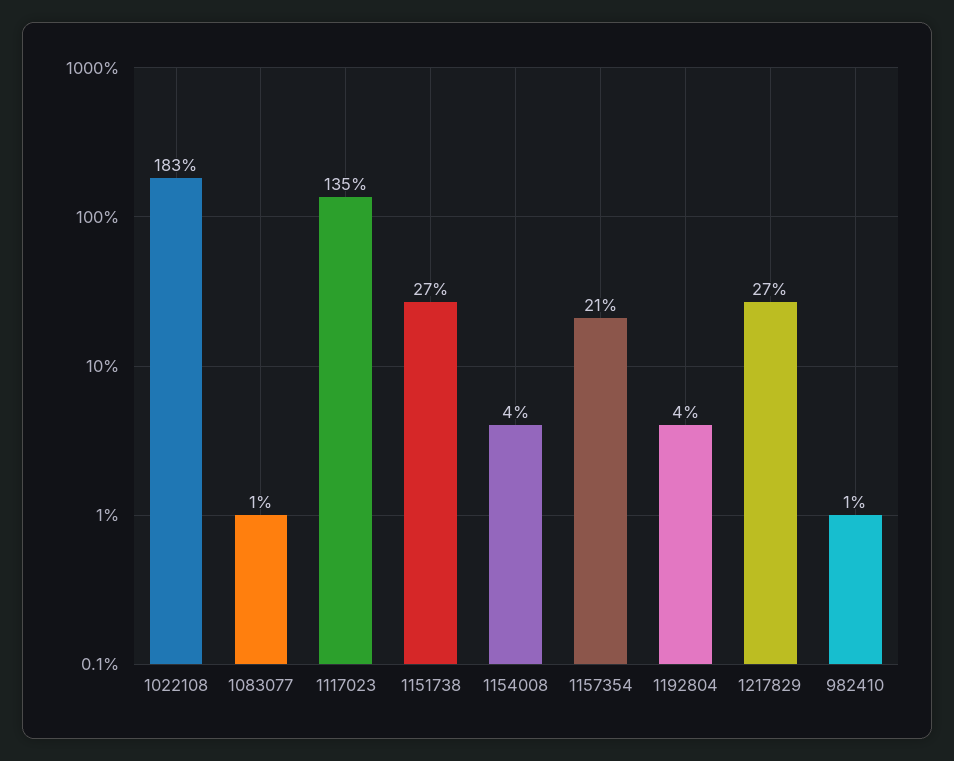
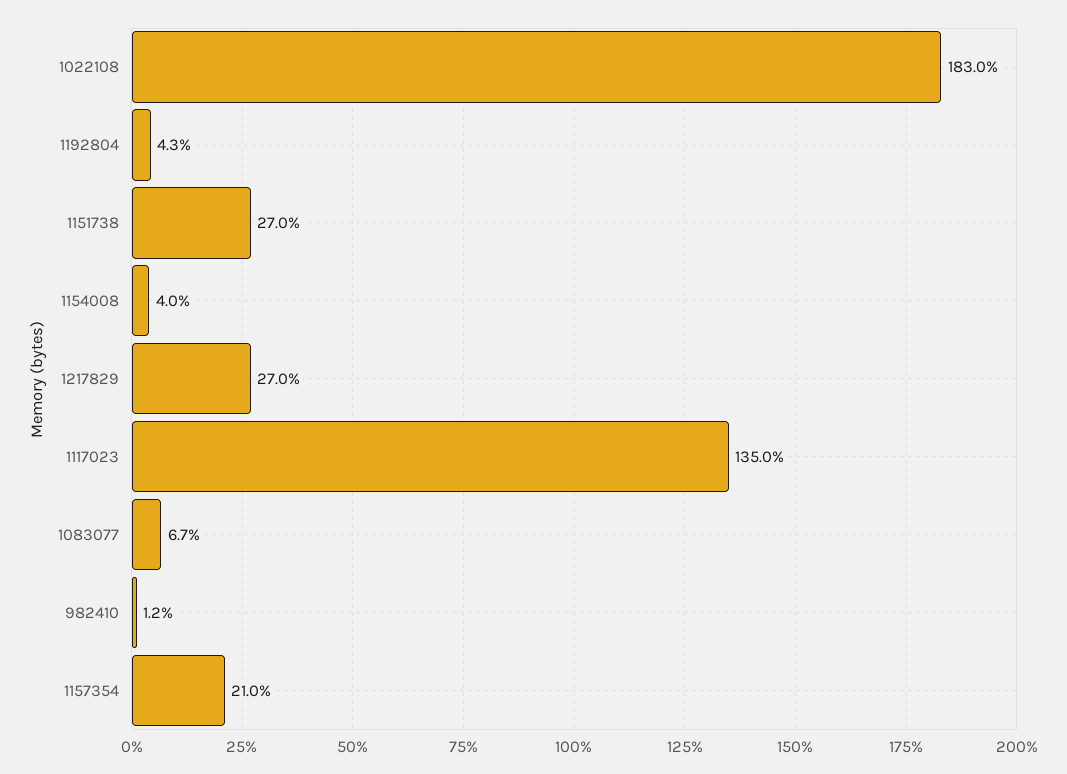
  {
    "1022108": 183,
-   "1083077": 1,
+   "1083077": 6.7,
    "1117023": 135,
    "1151738": 27,
    "1154008": 4,
    "1157354": 21,
    "1192804": 4.3,
    "1217829": 27,
    "982410": 1.2
  }

